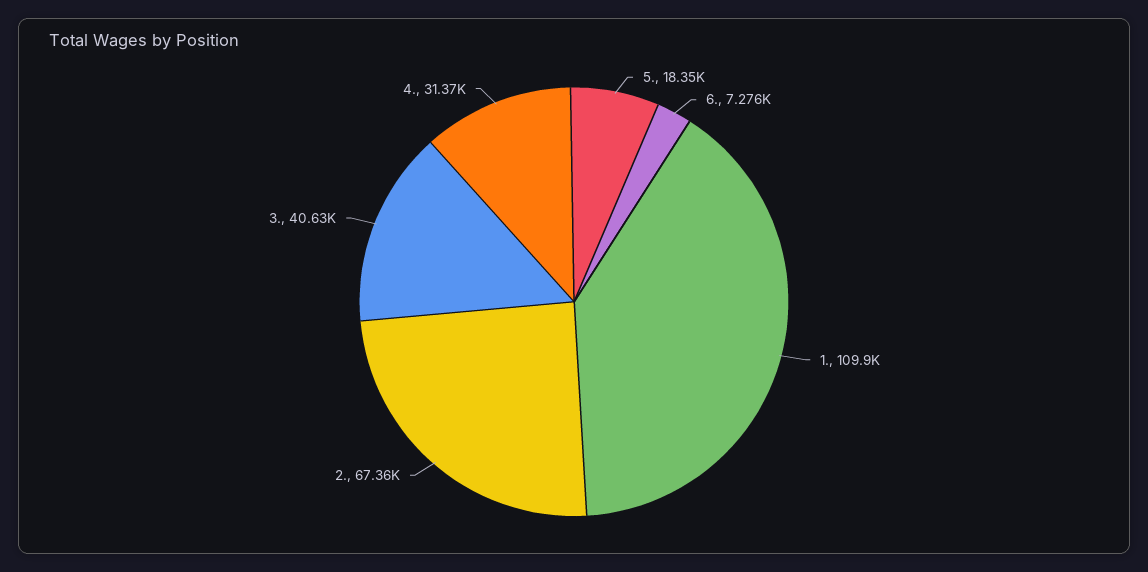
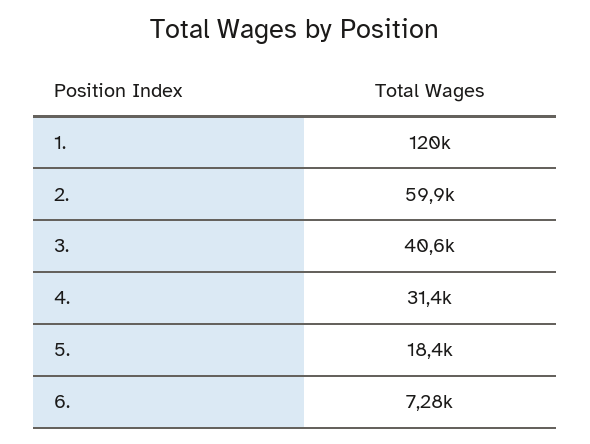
  {
    "5.": 18350,
    "6.": 7276,
-   "1.": 109900,
+   "1.": 120000,
-   "2.": 67360,
+   "2.": 59900,
    "3.": 40630,
    "4.": 31370
  }

